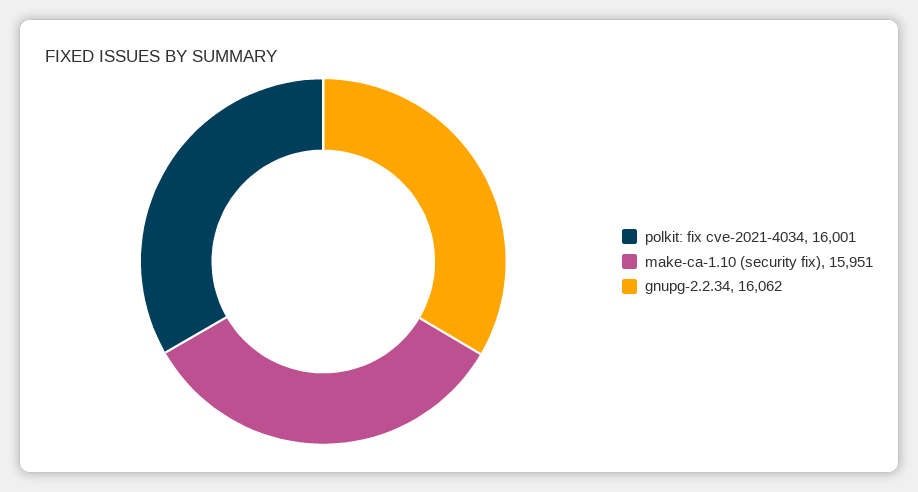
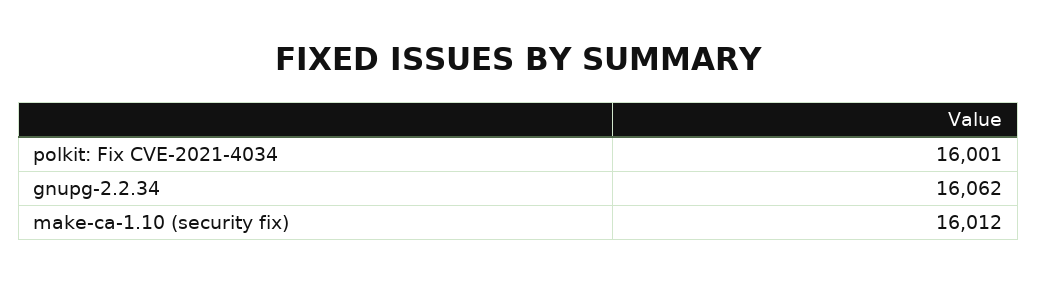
  {
    "polkit: fix cve-2021-4034": 16001,
-   "make-ca-1.10 (security fix)": 15951,
+   "make-ca-1.10 (security fix)": 16012,
    "gnupg-2.2.34": 16062
  }

